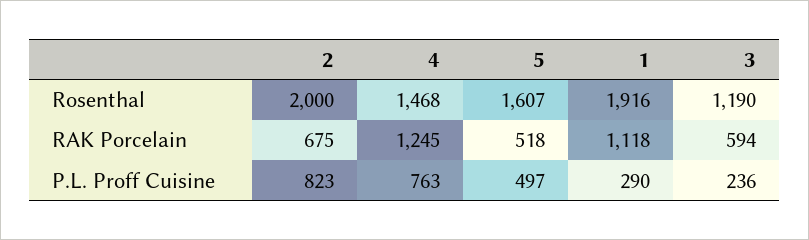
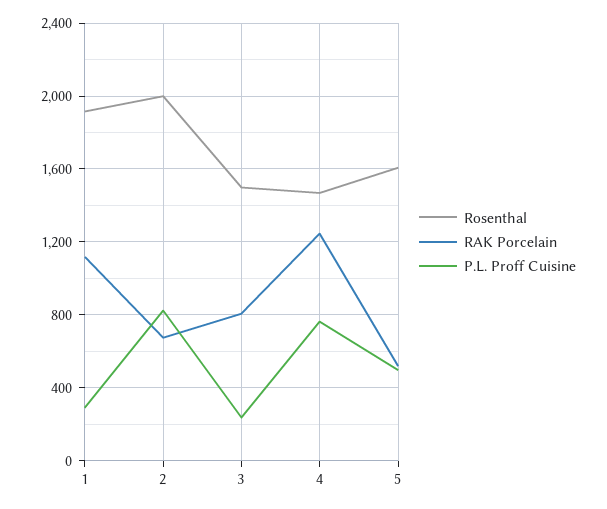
  {
    "Rosenthal": {
      "2": 2000,
      "4": 1468,
      "5": 1607,
      "1": 1916,
-     "3": 1190
+     "3": 1500
    },
    "RAK Porcelain": {
      "2": 675,
      "4": 1245,
      "5": 518,
      "1": 1118,
-     "3": 594
+     "3": 800
    },
    "P.L. Proff Cuisine": {
      "2": 823,
      "4": 763,
      "5": 497,
      "1": 290,
      "3": 236
    }
  }

